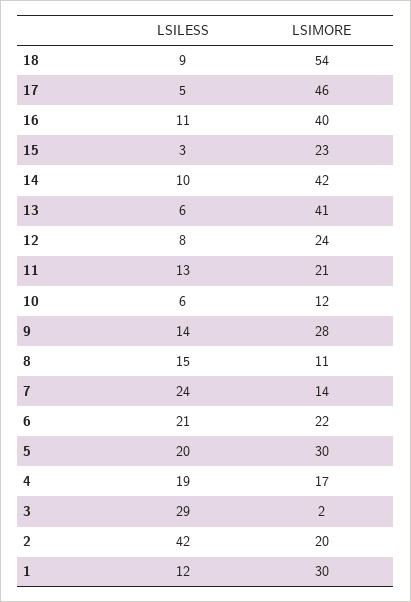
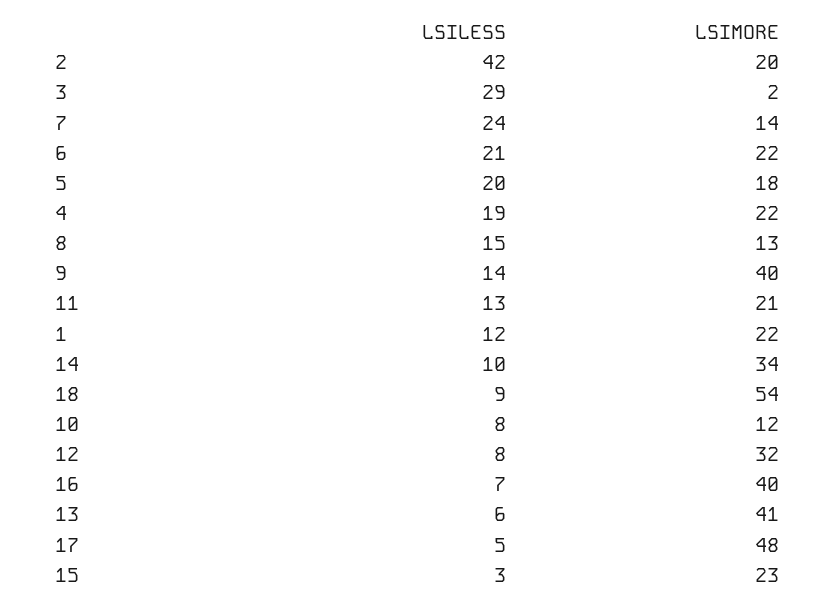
  {
    "LSILESS": {
      "18": 9,
      "17": 5,
-     "16": 11,
+     "16": 7,
      "15": 3,
      "14": 10,
      "13": 6,
      "12": 8,
      "11": 13,
-     "10": 6,
+     "10": 8,
      "9": 14,
      "8": 15,
      "7": 24,
      "6": 21,
      "5": 20,
      "4": 19,
      "3": 29,
      "2": 42,
      "1": 12
    },
    "LSIMORE": {
      "18": 54,
-     "17": 46,
+     "17": 48,
      "16": 40,
      "15": 23,
-     "14": 42,
+     "14": 34,
      "13": 41,
-     "12": 24,
+     "12": 32,
      "11": 21,
      "10": 12,
-     "9": 28,
+     "9": 40,
-     "8": 11,
+     "8": 13,
      "7": 14,
      "6": 22,
-     "5": 30,
+     "5": 18,
-     "4": 17,
+     "4": 22,
      "3": 2,
      "2": 20,
-     "1": 30
+     "1": 22
    }
  }

